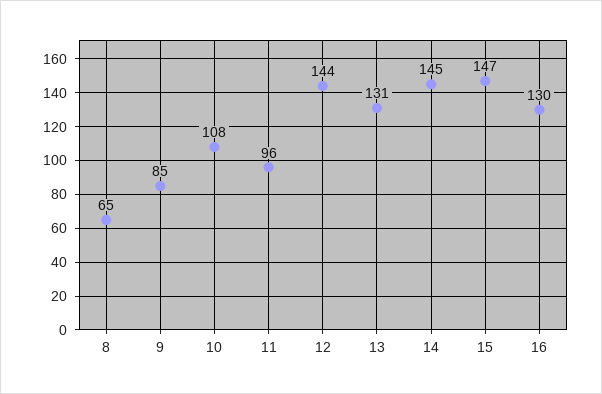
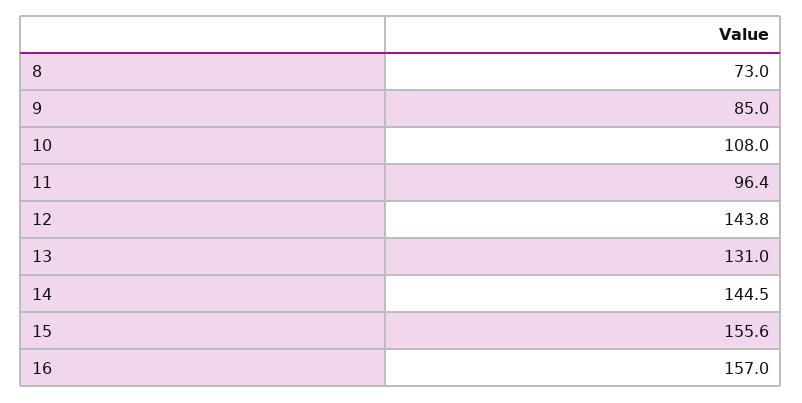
  {
-   "8": 65,
+   "8": 73,
    "9": 85,
    "10": 108,
    "11": 96.4,
    "12": 143.8,
    "13": 131,
    "14": 144.5,
-   "15": 147,
+   "15": 155.6,
-   "16": 130
+   "16": 157
  }

